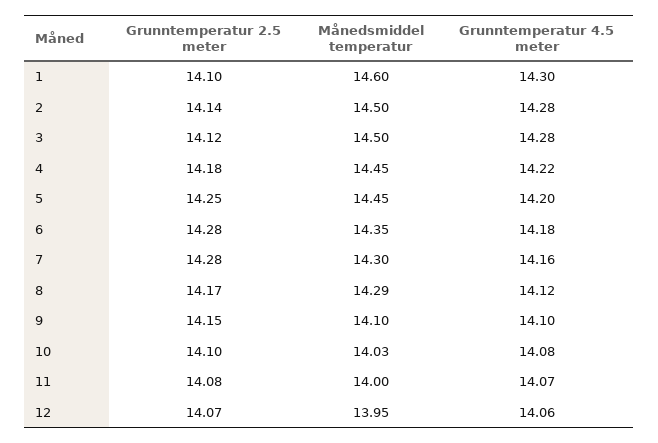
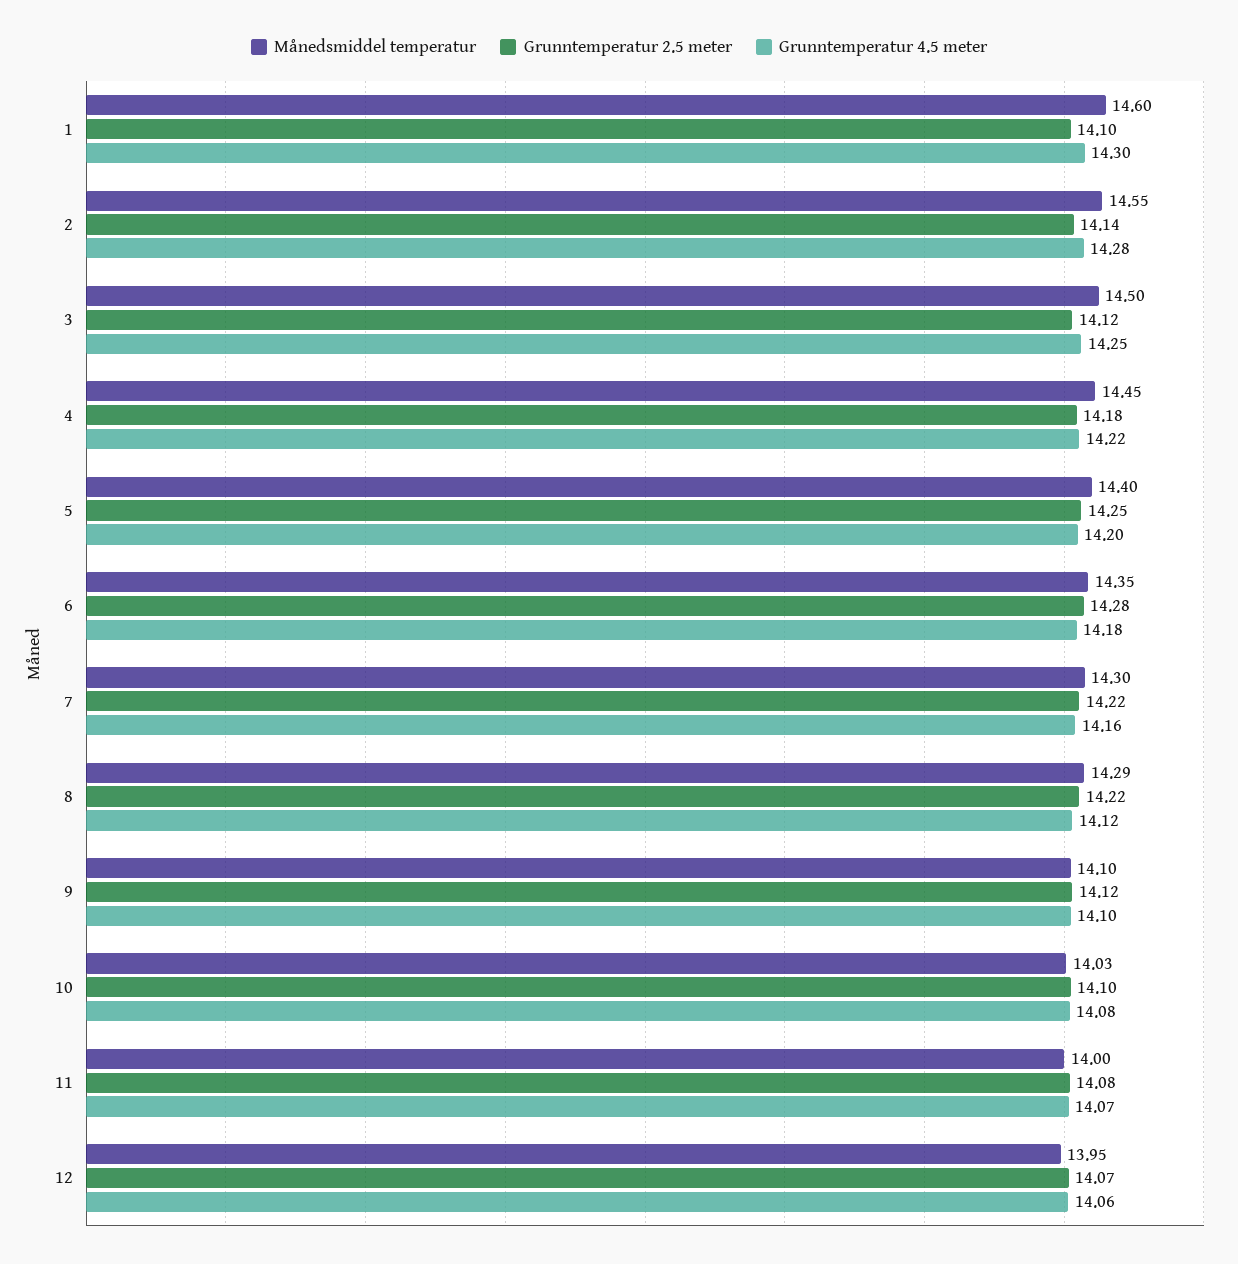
  {
    "Grunntemperatur 2.5 meter": {
      "1": 14.1,
      "2": 14.14,
      "3": 14.12,
      "4": 14.18,
      "5": 14.25,
      "6": 14.28,
-     "7": 14.28,
+     "7": 14.22,
-     "8": 14.17,
+     "8": 14.22,
-     "9": 14.15,
+     "9": 14.12,
      "10": 14.1,
      "11": 14.08,
      "12": 14.07
    },
    "Månedsmiddel temperatur": {
      "1": 14.6,
-     "2": 14.5,
+     "2": 14.55,
      "3": 14.5,
      "4": 14.45,
-     "5": 14.45,
+     "5": 14.4,
      "6": 14.35,
      "7": 14.3,
      "8": 14.29,
      "9": 14.1,
      "10": 14.03,
      "11": 14,
      "12": 13.95
    },
    "Grunntemperatur 4.5 meter": {
      "1": 14.3,
      "2": 14.28,
-     "3": 14.28,
+     "3": 14.25,
      "4": 14.22,
      "5": 14.2,
      "6": 14.18,
      "7": 14.16,
      "8": 14.12,
      "9": 14.1,
      "10": 14.08,
      "11": 14.07,
      "12": 14.06
    }
  }

